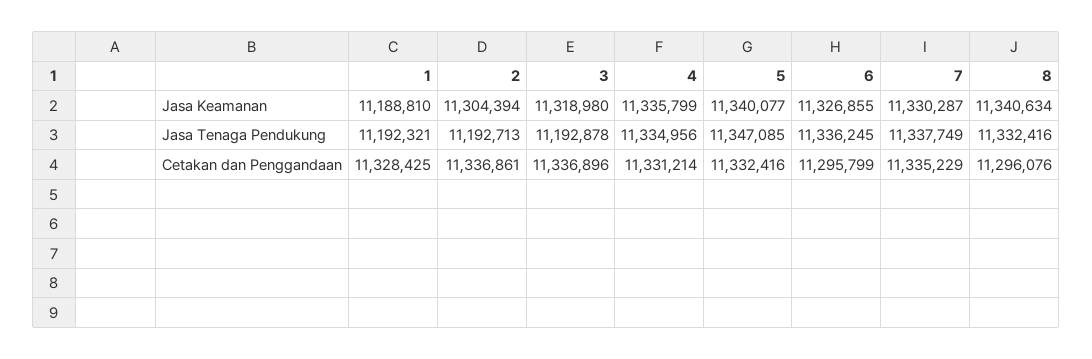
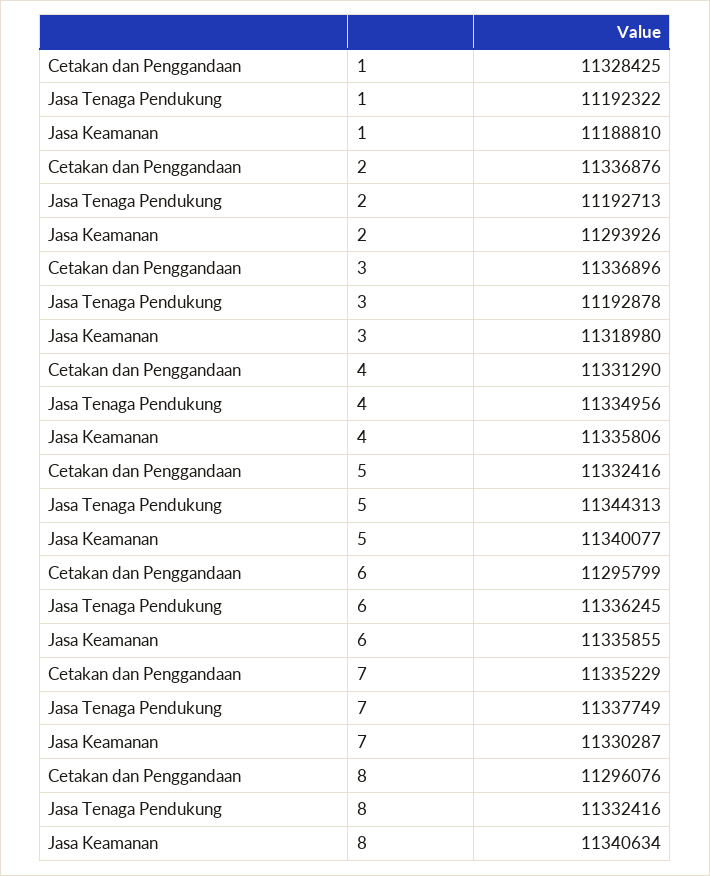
  {
    "1": {
      "Jasa Keamanan": 11188810,
-     "Jasa Tenaga Pendukung": 11192321,
+     "Jasa Tenaga Pendukung": 11192322,
      "Cetakan dan Penggandaan": 11328425
    },
    "2": {
-     "Jasa Keamanan": 11304394,
+     "Jasa Keamanan": 11293926,
      "Jasa Tenaga Pendukung": 11192713,
-     "Cetakan dan Penggandaan": 11336861
+     "Cetakan dan Penggandaan": 11336876
    },
    "3": {
      "Jasa Keamanan": 11318980,
      "Jasa Tenaga Pendukung": 11192878,
      "Cetakan dan Penggandaan": 11336896
    },
    "4": {
-     "Jasa Keamanan": 11335799,
+     "Jasa Keamanan": 11335806,
      "Jasa Tenaga Pendukung": 11334956,
-     "Cetakan dan Penggandaan": 11331214
+     "Cetakan dan Penggandaan": 11331290
    },
    "5": {
      "Jasa Keamanan": 11340077,
-     "Jasa Tenaga Pendukung": 11347085,
+     "Jasa Tenaga Pendukung": 11344313,
      "Cetakan dan Penggandaan": 11332416
    },
    "6": {
-     "Jasa Keamanan": 11326855,
+     "Jasa Keamanan": 11335855,
      "Jasa Tenaga Pendukung": 11336245,
      "Cetakan dan Penggandaan": 11295799
    },
    "7": {
      "Jasa Keamanan": 11330287,
      "Jasa Tenaga Pendukung": 11337749,
      "Cetakan dan Penggandaan": 11335229
    },
    "8": {
      "Jasa Keamanan": 11340634,
      "Jasa Tenaga Pendukung": 11332416,
      "Cetakan dan Penggandaan": 11296076
    }
  }

